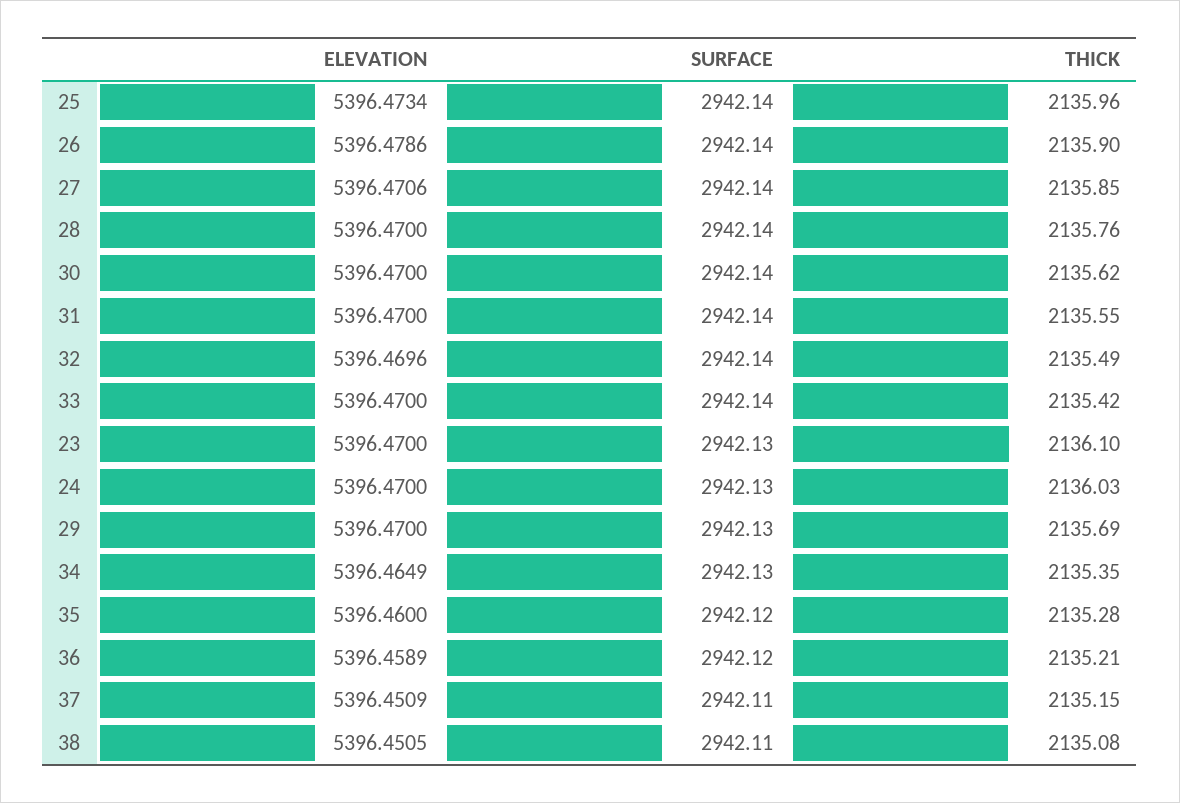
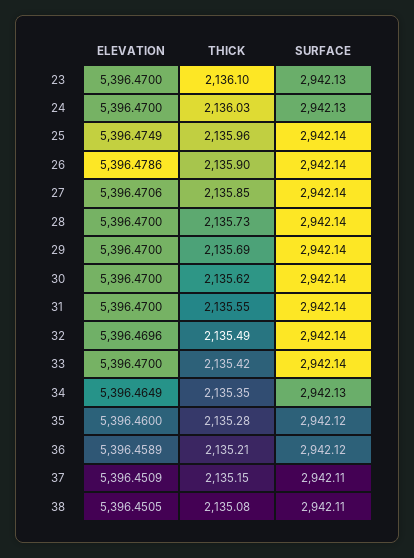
  {
    "ELEVATION": {
-     "25": 5396.4734,
+     "25": 5396.4749,
      "26": 5396.4786,
      "27": 5396.4706,
      "28": 5396.47,
      "30": 5396.47,
      "31": 5396.47,
      "32": 5396.4696,
      "33": 5396.47,
      "23": 5396.47,
      "24": 5396.47,
      "29": 5396.47,
      "34": 5396.4649,
      "35": 5396.46,
      "36": 5396.4589,
      "37": 5396.4509,
      "38": 5396.4505
    },
    "SURFACE": {
      "25": 2942.14,
      "26": 2942.14,
      "27": 2942.14,
      "28": 2942.14,
      "30": 2942.14,
      "31": 2942.14,
      "32": 2942.14,
      "33": 2942.14,
      "23": 2942.13,
      "24": 2942.13,
-     "29": 2942.13,
+     "29": 2942.14,
      "34": 2942.13,
      "35": 2942.12,
      "36": 2942.12,
      "37": 2942.11,
      "38": 2942.11
    },
    "THICK": {
      "25": 2135.96,
      "26": 2135.9,
      "27": 2135.85,
-     "28": 2135.76,
+     "28": 2135.73,
      "30": 2135.62,
      "31": 2135.55,
      "32": 2135.49,
      "33": 2135.42,
      "23": 2136.1,
      "24": 2136.03,
      "29": 2135.69,
      "34": 2135.35,
      "35": 2135.28,
      "36": 2135.21,
      "37": 2135.15,
      "38": 2135.08
    }
  }

